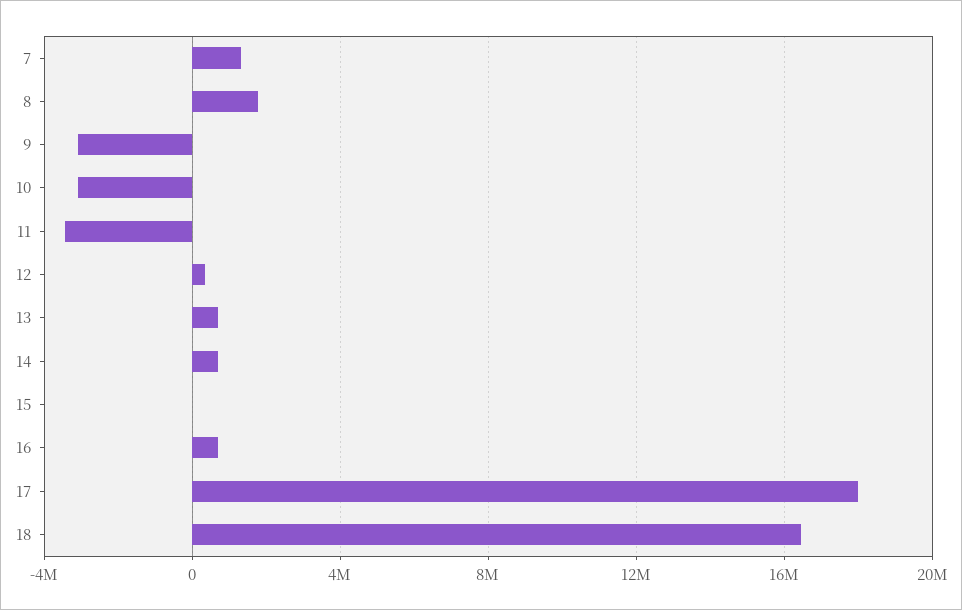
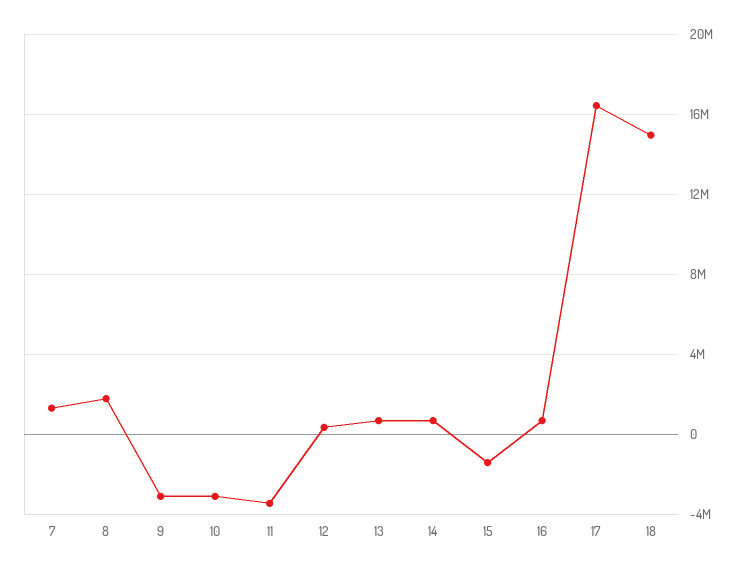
  {
    "7": 1500000,
    "8": 2000000,
    "9": -3000000,
    "10": -3000000,
    "11": -3500000,
    "12": 500000,
    "13": 500000,
    "14": 500000,
-   "15": 0,
+   "15": -1500000,
    "16": 500000,
-   "17": 18000000,
+   "17": 16500000,
-   "18": 16500000
+   "18": 15000000
  }

